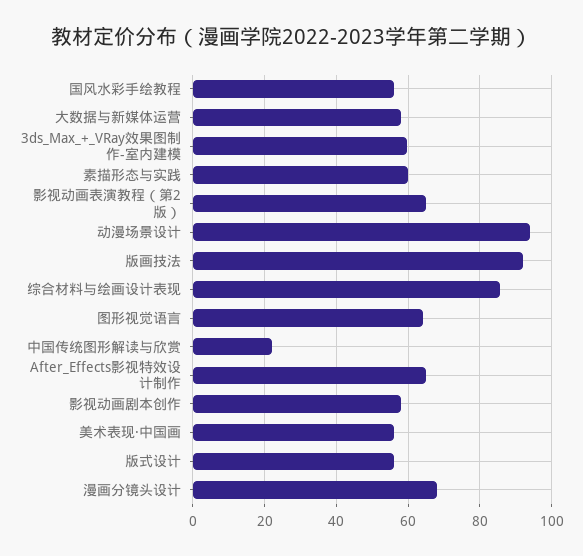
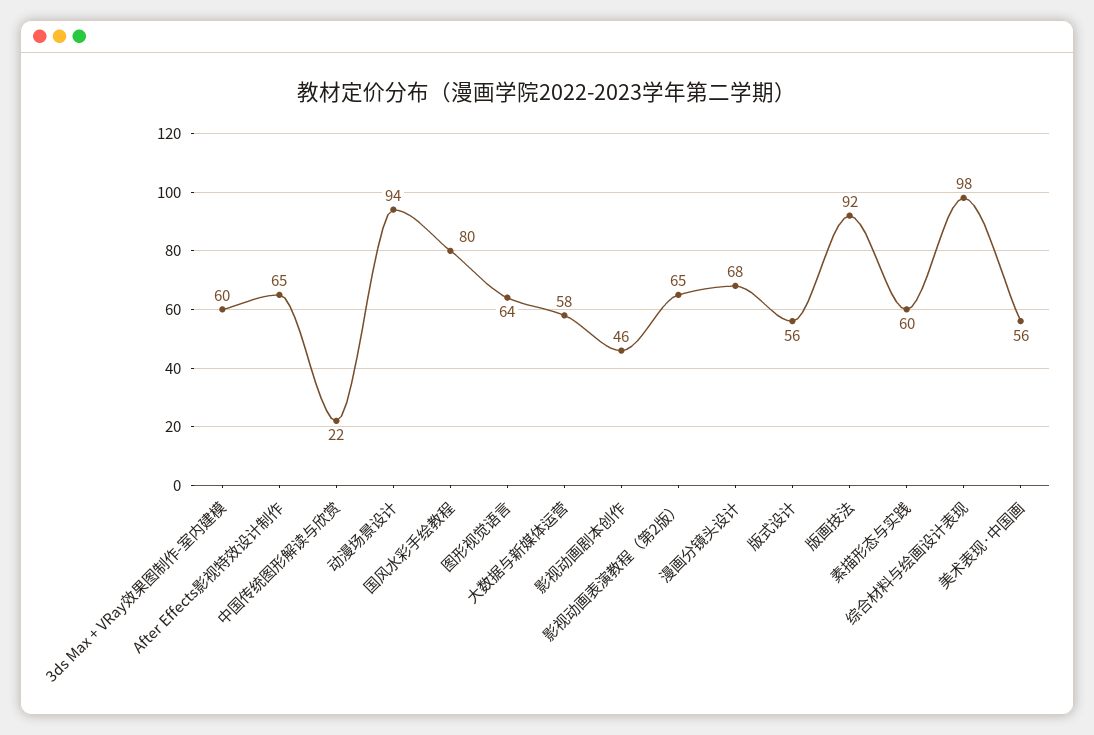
  {
-   "国风水彩手绘教程": 56,
+   "国风水彩手绘教程": 80,
    "大数据与新媒体运营": 58,
    "3ds_Max_+_VRay效果图制作-室内建模": 60,
    "素描形态与实践": 60,
    "影视动画表演教程（第2版）": 65,
    "动漫场景设计": 94,
    "版画技法": 92,
-   "综合材料与绘画设计表现": 86,
+   "综合材料与绘画设计表现": 98,
    "图形视觉语言": 64,
    "中国传统图形解读与欣赏": 22,
    "After_Effects影视特效设计制作": 65,
-   "影视动画剧本创作": 58,
+   "影视动画剧本创作": 46,
    "美术表现·中国画": 56,
    "版式设计": 56,
    "漫画分镜头设计": 68
  }

